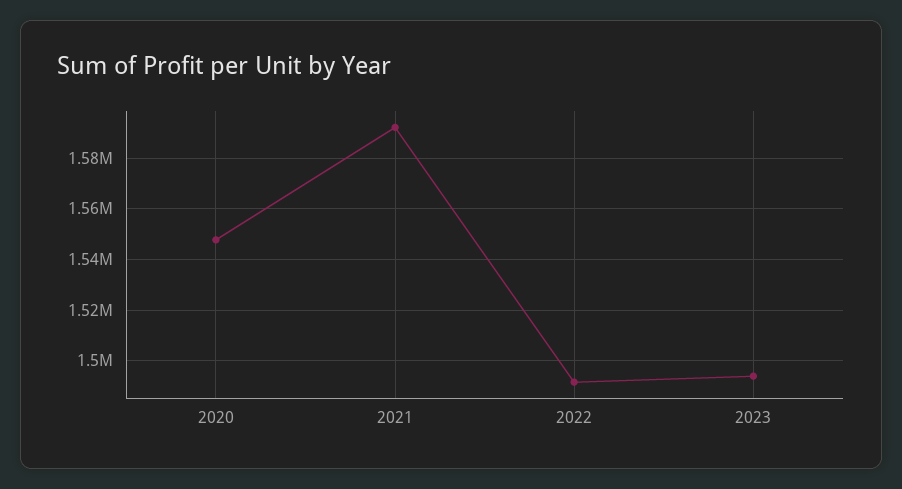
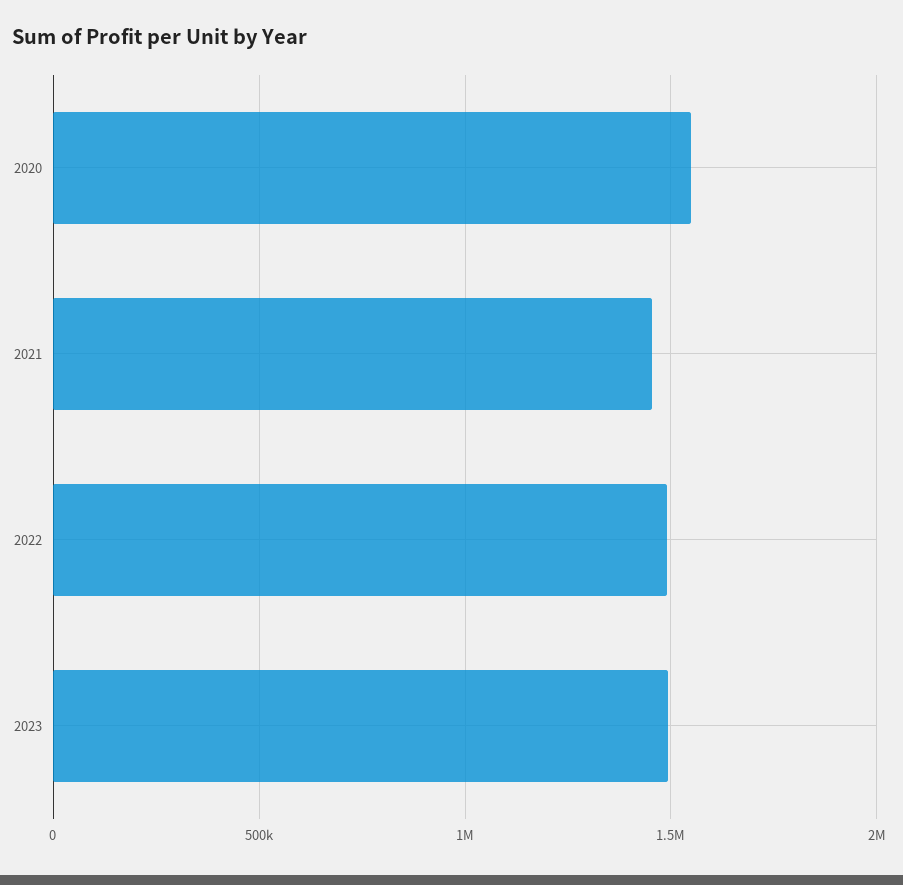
  {
    "2020": 1547500,
-   "2021": 1592500,
+   "2021": 1450000,
    "2022": 1492500,
    "2023": 1495000
  }

